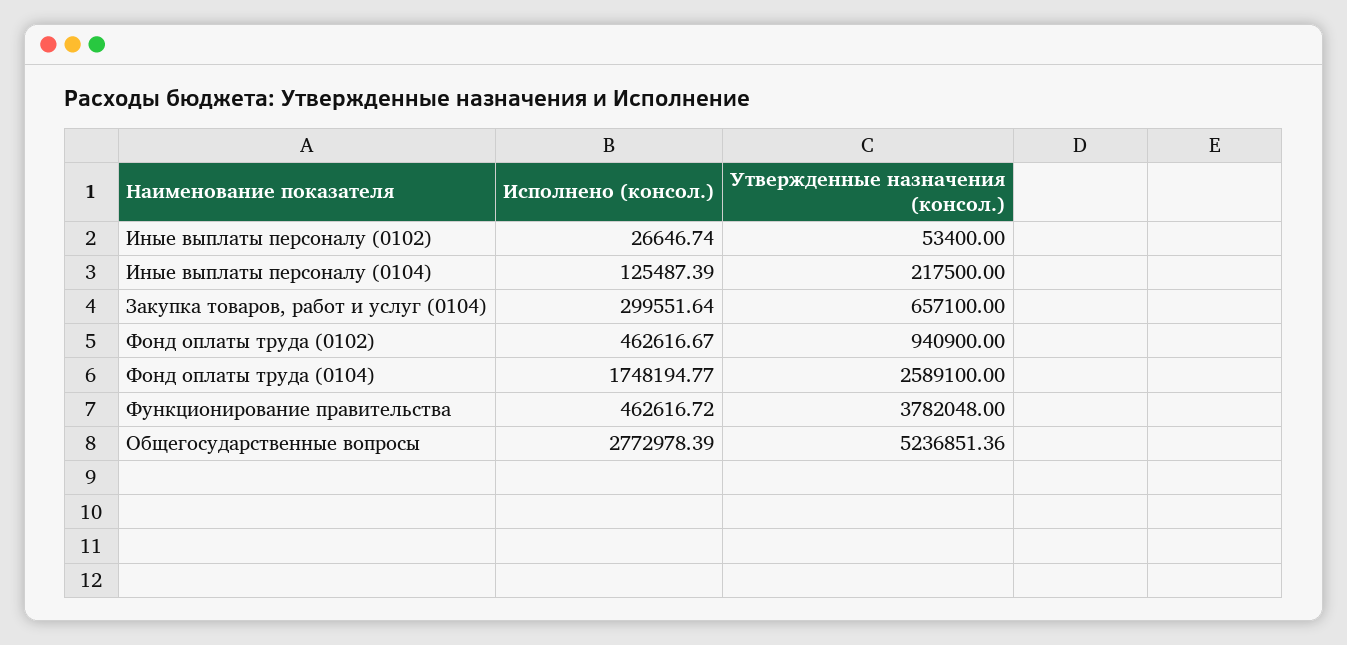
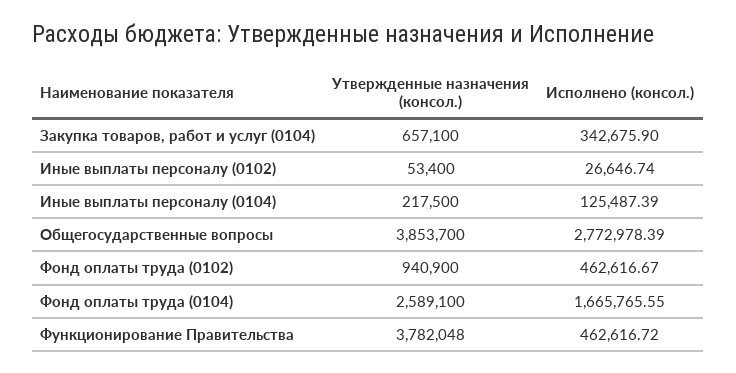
  {
    "Исполнено (консол.)": {
      "Иные выплаты персоналу (0102)": 26646.74,
      "Иные выплаты персоналу (0104)": 125487.39,
-     "Закупка товаров, работ и услуг (0104)": 299551.64,
+     "Закупка товаров, работ и услуг (0104)": 342675.9,
      "Фонд оплаты труда (0102)": 462616.67,
-     "Фонд оплаты труда (0104)": 1748194.77,
+     "Фонд оплаты труда (0104)": 1665765.55,
      "Функционирование правительства": 462616.72,
      "Общегосударственные вопросы": 2772978.39
    },
    "Утвержденные назначения (консол.)": {
      "Иные выплаты персоналу (0102)": 53400,
      "Иные выплаты персоналу (0104)": 217500,
      "Закупка товаров, работ и услуг (0104)": 657100,
      "Фонд оплаты труда (0102)": 940900,
      "Фонд оплаты труда (0104)": 2589100,
      "Функционирование правительства": 3782048,
-     "Общегосударственные вопросы": 5236851.36
+     "Общегосударственные вопросы": 3853700
    }
  }

